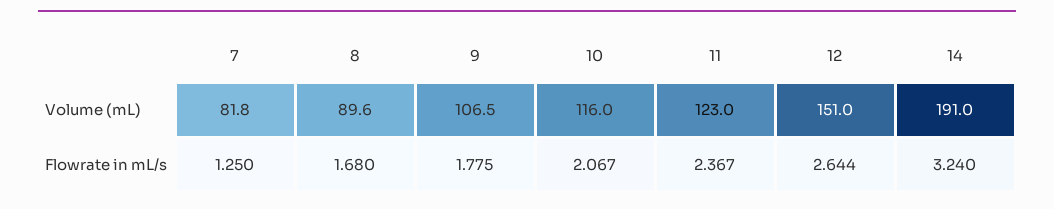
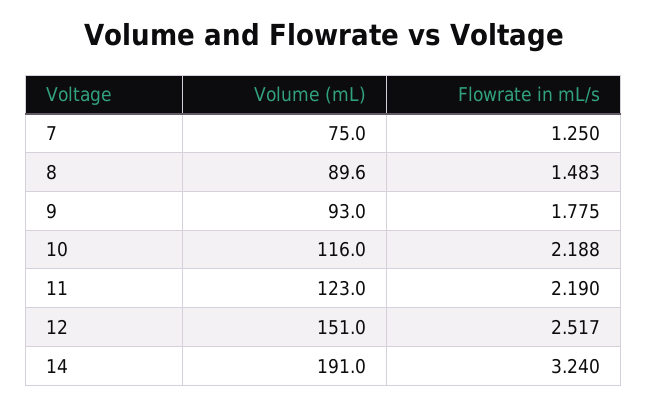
  {
    "7": {
-     "Volume (mL)": 81.8,
+     "Volume (mL)": 75,
      "Flowrate in mL/s": 1.25
    },
    "8": {
      "Volume (mL)": 89.6,
-     "Flowrate in mL/s": 1.68
+     "Flowrate in mL/s": 1.483
    },
    "9": {
-     "Volume (mL)": 106.5,
+     "Volume (mL)": 93,
      "Flowrate in mL/s": 1.775
    },
    "10": {
      "Volume (mL)": 116,
-     "Flowrate in mL/s": 2.067
+     "Flowrate in mL/s": 2.188
    },
    "11": {
      "Volume (mL)": 123,
-     "Flowrate in mL/s": 2.367
+     "Flowrate in mL/s": 2.19
    },
    "12": {
      "Volume (mL)": 151,
-     "Flowrate in mL/s": 2.644
+     "Flowrate in mL/s": 2.517
    },
    "14": {
      "Volume (mL)": 191,
      "Flowrate in mL/s": 3.24
    }
  }

